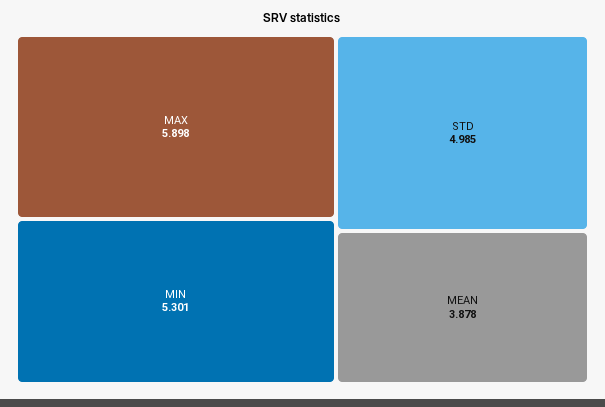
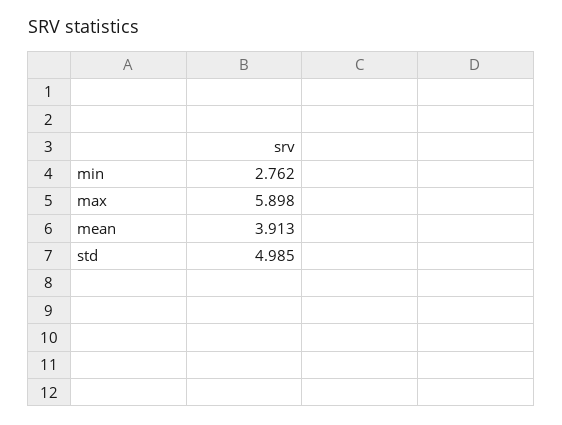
  {
    "MAX": 5.898,
-   "MIN": 5.301,
+   "MIN": 2.762,
    "STD": 4.985,
-   "MEAN": 3.878
+   "MEAN": 3.913
  }

